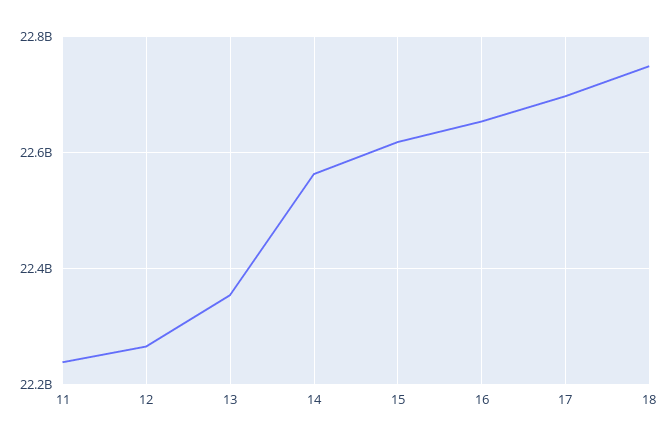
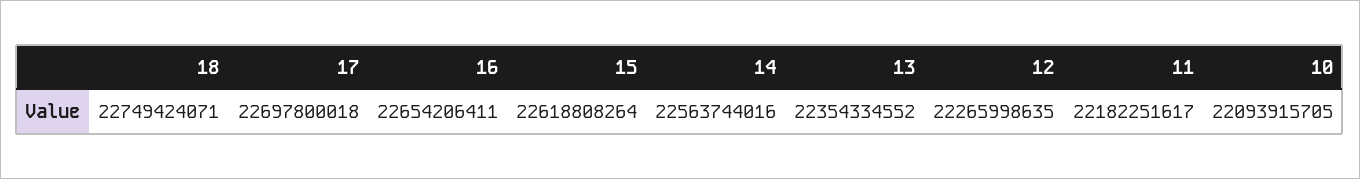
  {
-   "11": 22240000000,
+   "11": 22182251617,
    "12": 22265998635,
    "13": 22354334552,
    "14": 22563744016,
    "15": 22618808264,
    "16": 22654206411,
    "17": 22697800018,
-   "18": 22749424071
+   "18": 22749424071,
+   "10": 22093915705
  }

